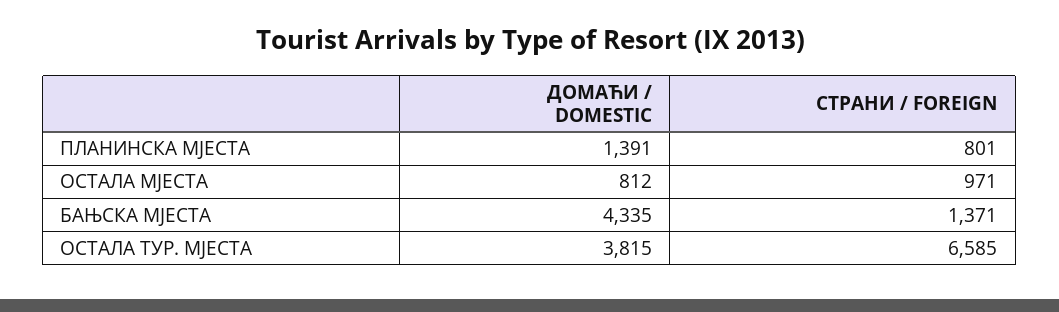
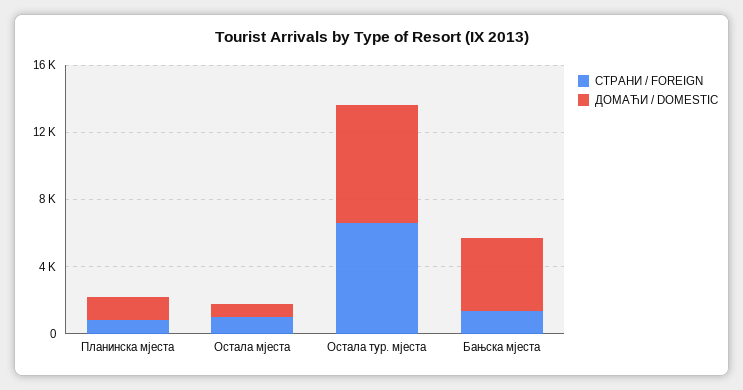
  {
    "ДОМАЋИ / DOMESTIC": {
      "ПЛАНИНСКА МЈЕСТА": 1391,
      "ОСТАЛА МЈЕСТА": 812,
      "БАЊСКА МЈЕСТА": 4335,
-     "ОСТАЛА ТУР. МЈЕСТА": 3815
+     "ОСТАЛА ТУР. МЈЕСТА": 7000
    },
    "СТРАНИ / FOREIGN": {
      "ПЛАНИНСКА МЈЕСТА": 801,
      "ОСТАЛА МЈЕСТА": 971,
      "БАЊСКА МЈЕСТА": 1371,
      "ОСТАЛА ТУР. МЈЕСТА": 6585
    }
  }

